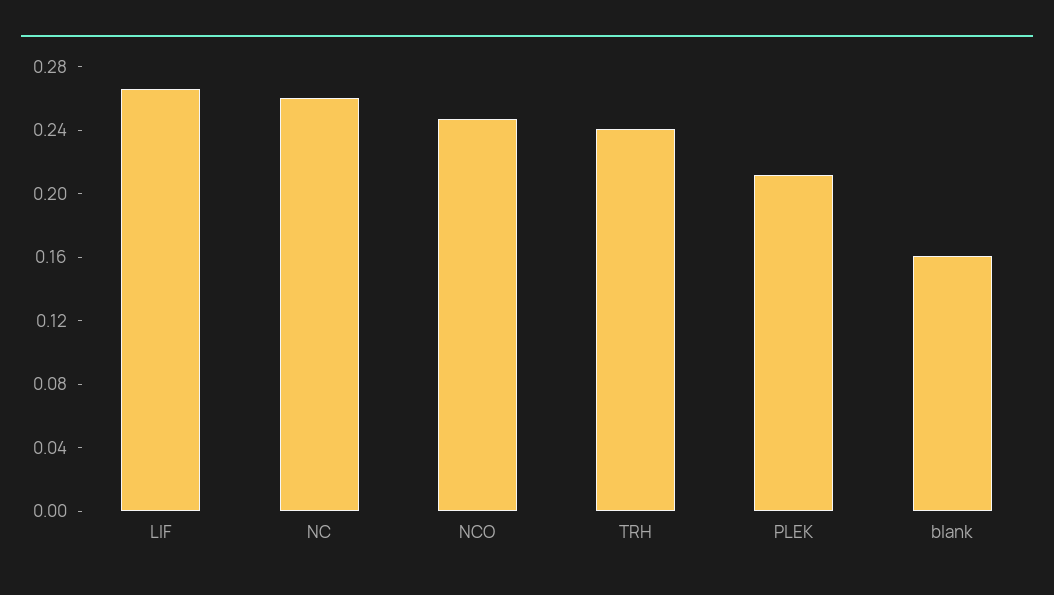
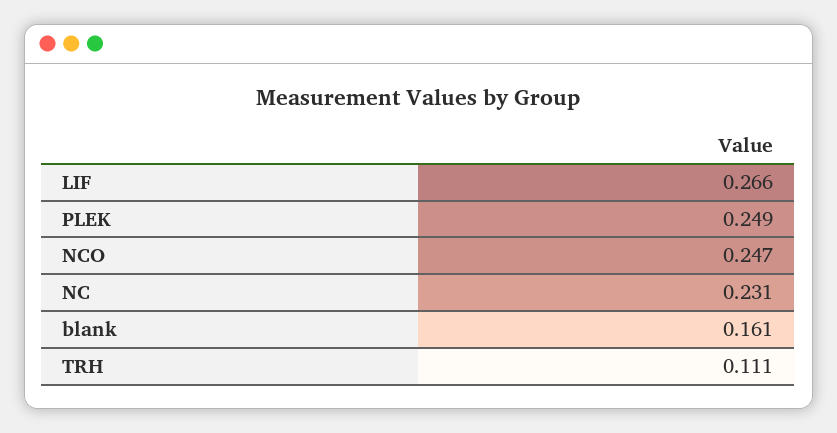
  {
    "LIF": 0.266,
-   "NC": 0.26,
+   "NC": 0.231,
    "NCO": 0.247,
-   "TRH": 0.24,
+   "TRH": 0.111,
-   "PLEK": 0.21,
+   "PLEK": 0.249,
    "blank": 0.161
  }

